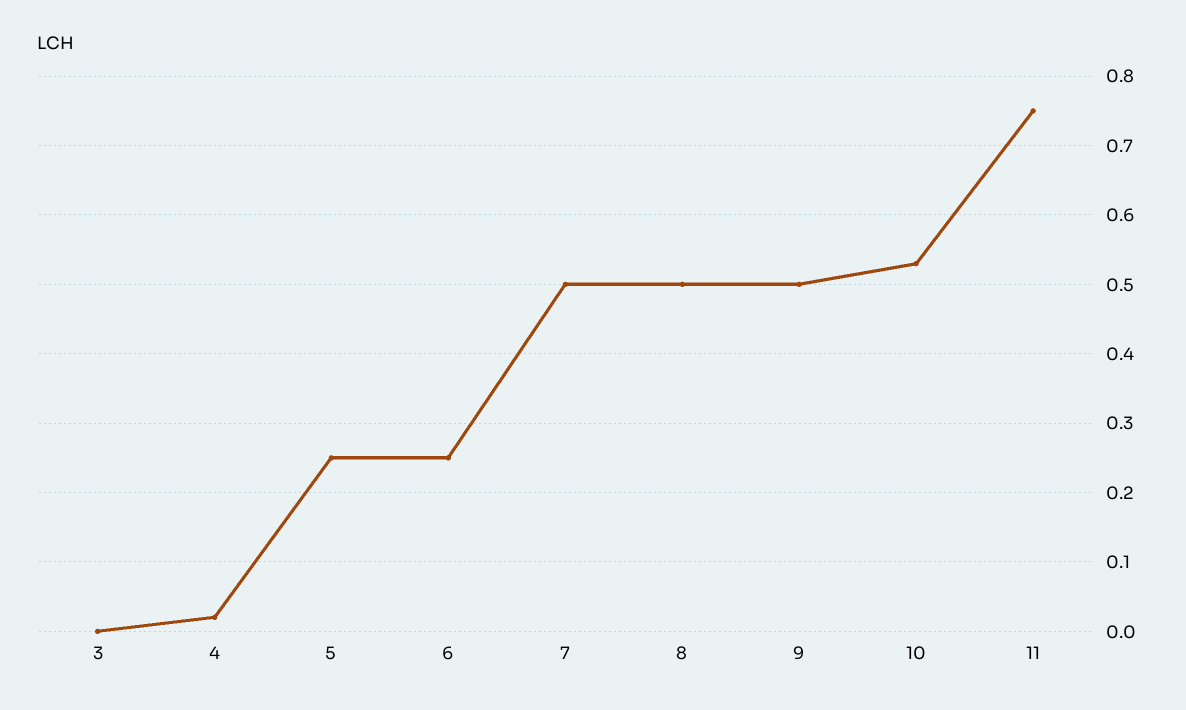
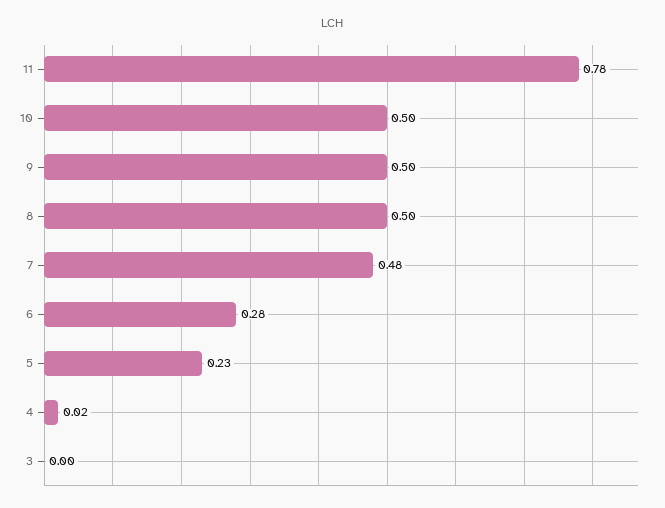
  {
    "3": 0,
    "4": 0.02,
-   "5": 0.25,
+   "5": 0.23,
-   "6": 0.25,
+   "6": 0.28,
-   "7": 0.5,
+   "7": 0.48,
    "8": 0.5,
    "9": 0.5,
-   "10": 0.53,
+   "10": 0.5,
-   "11": 0.75
+   "11": 0.78
  }

